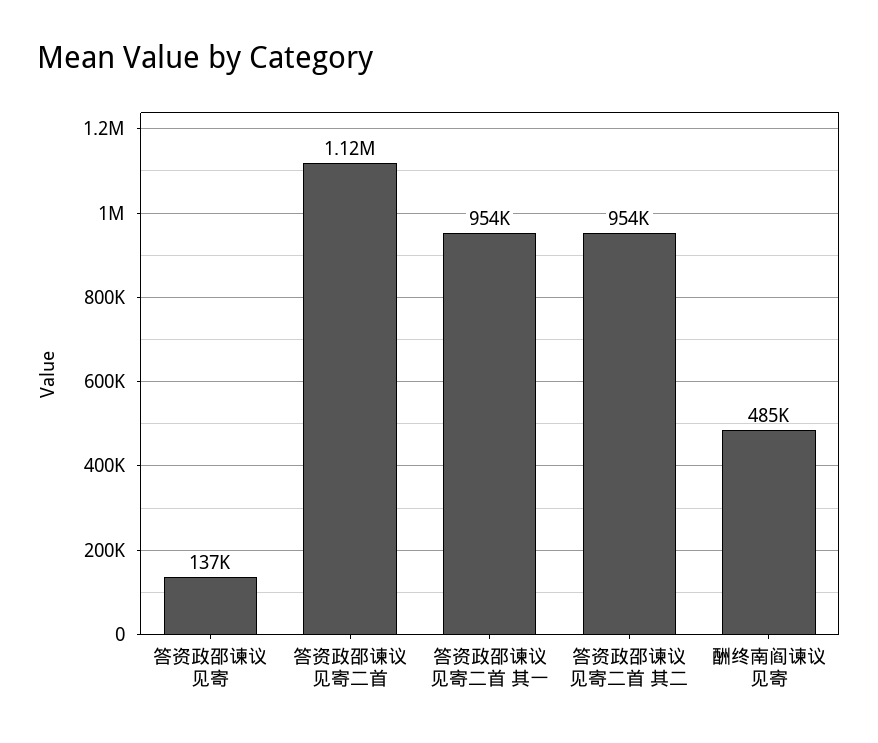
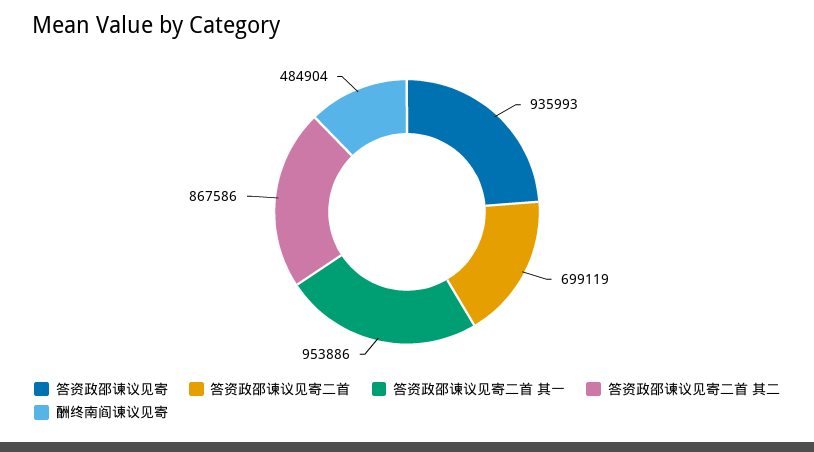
  {
-   "答资政邵谏议见寄": 137000,
+   "答资政邵谏议见寄": 935993,
-   "答资政邵谏议见寄二首": 1120000,
+   "答资政邵谏议见寄二首": 699119,
    "答资政邵谏议见寄二首 其一": 953886,
-   "答资政邵谏议见寄二首 其二": 954000,
+   "答资政邵谏议见寄二首 其二": 867586,
    "酬终南阎谏议见寄": 484904
  }

